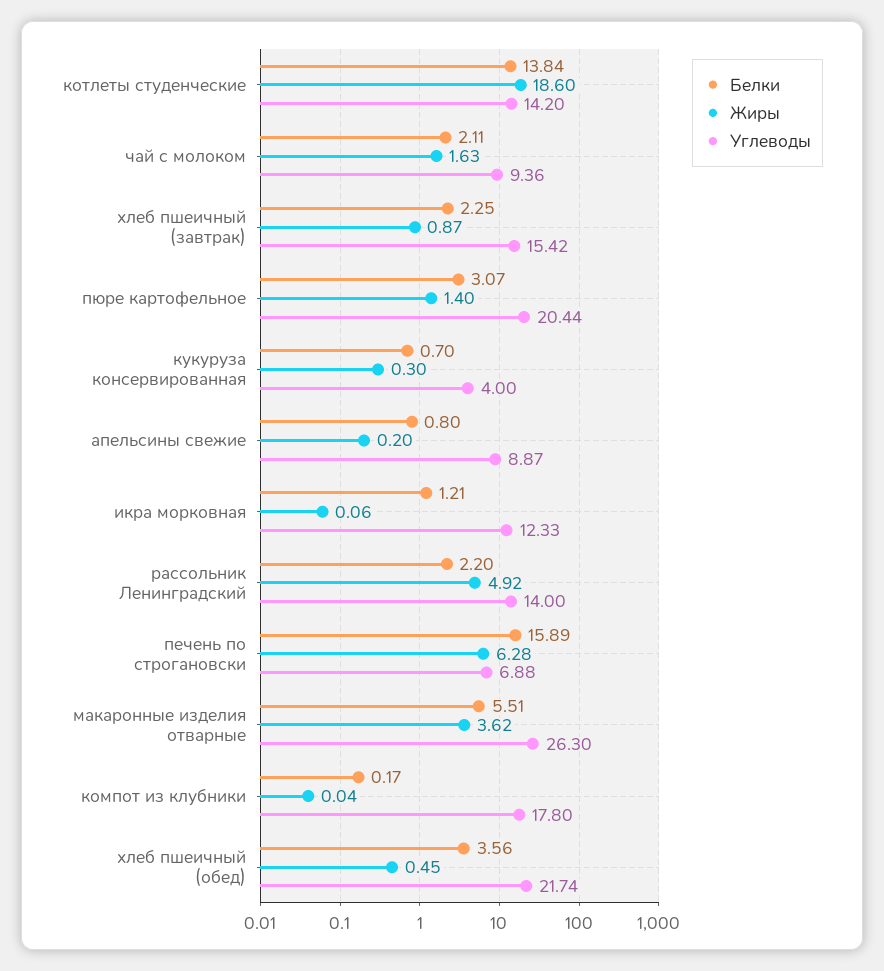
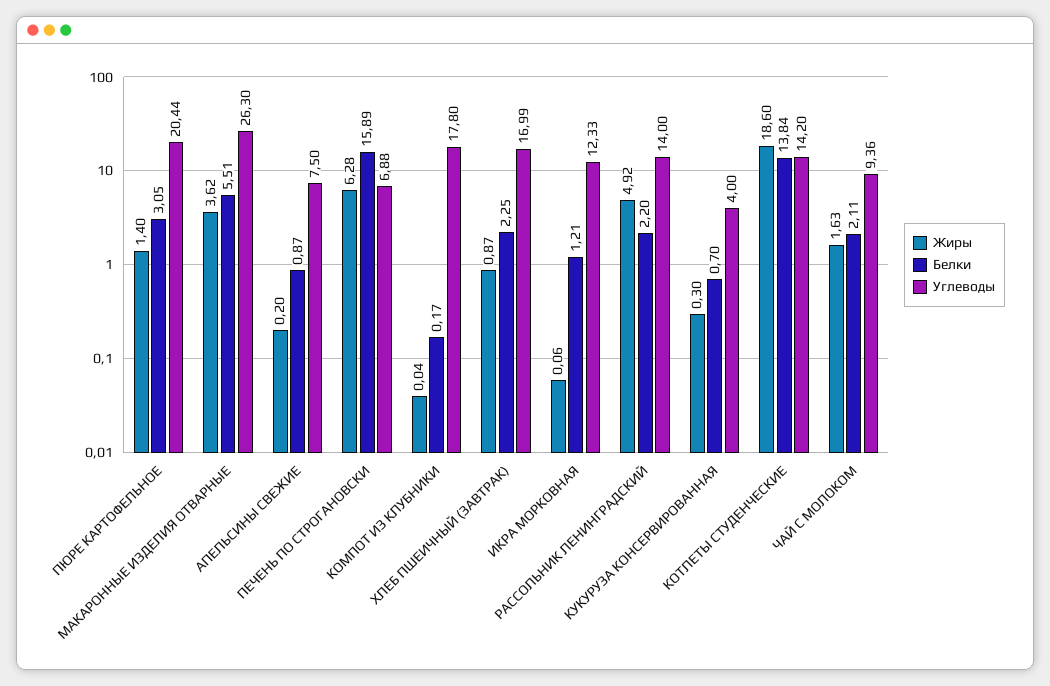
  {
    "Белки": {
      "котлеты студенческие": 13.84,
      "чай с молоком": 2.11,
      "хлеб пшеичный (завтрак)": 2.25,
-     "пюре картофельное": 3.07,
+     "пюре картофельное": 3.05,
      "кукуруза консервированная": 0.7,
-     "апельсины свежие": 0.8,
+     "апельсины свежие": 0.87,
      "икра морковная": 1.21,
      "рассольник Ленинградский": 2.2,
      "печень по строгановски": 15.89,
      "макаронные изделия отварные": 5.51,
-     "компот из клубники": 0.17,
+     "компот из клубники": 0.17
-     "хлеб пшеичный (обед)": 3.56
    },
    "Жиры": {
      "котлеты студенческие": 18.6,
      "чай с молоком": 1.63,
      "хлеб пшеичный (завтрак)": 0.87,
      "пюре картофельное": 1.4,
      "кукуруза консервированная": 0.3,
      "апельсины свежие": 0.2,
      "икра морковная": 0.06,
      "рассольник Ленинградский": 4.92,
      "печень по строгановски": 6.28,
      "макаронные изделия отварные": 3.62,
-     "компот из клубники": 0.04,
+     "компот из клубники": 0.04
-     "хлеб пшеичный (обед)": 0.45
    },
    "Углеводы": {
      "котлеты студенческие": 14.2,
      "чай с молоком": 9.36,
-     "хлеб пшеичный (завтрак)": 15.42,
+     "хлеб пшеичный (завтрак)": 16.99,
      "пюре картофельное": 20.44,
      "кукуруза консервированная": 4,
-     "апельсины свежие": 8.87,
+     "апельсины свежие": 7.5,
      "икра морковная": 12.33,
      "рассольник Ленинградский": 14,
      "печень по строгановски": 6.88,
      "макаронные изделия отварные": 26.3,
-     "компот из клубники": 17.8,
+     "компот из клубники": 17.8
-     "хлеб пшеичный (обед)": 21.74
    }
  }

